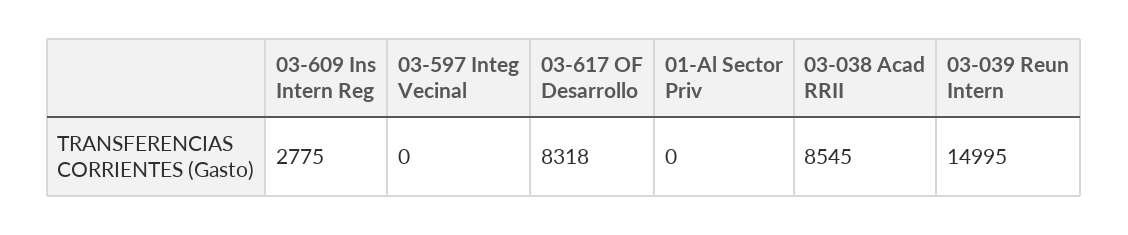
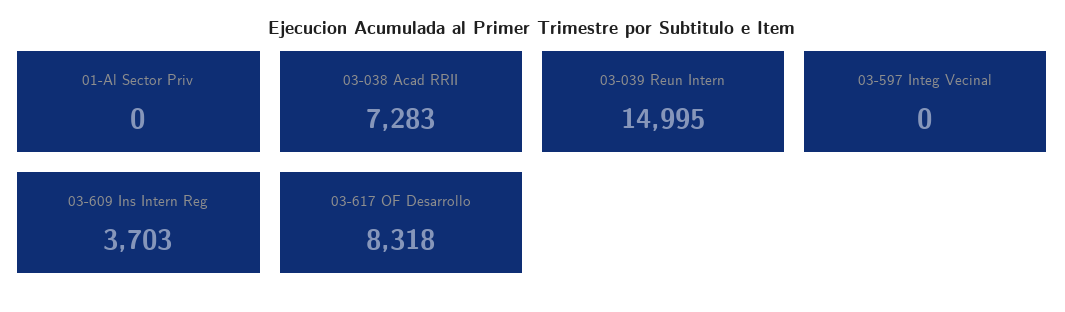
  {
-   "03-609 Ins Intern Reg": 2775,
+   "03-609 Ins Intern Reg": 3703,
    "03-597 Integ Vecinal": 0,
    "03-617 OF Desarrollo": 8318,
    "01-Al Sector Priv": 0,
-   "03-038 Acad RRII": 8545,
+   "03-038 Acad RRII": 7283,
    "03-039 Reun Intern": 14995
  }

